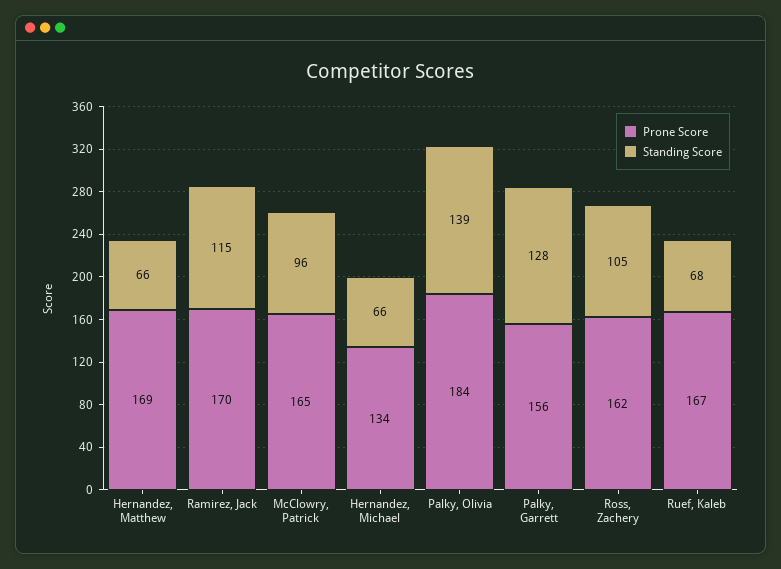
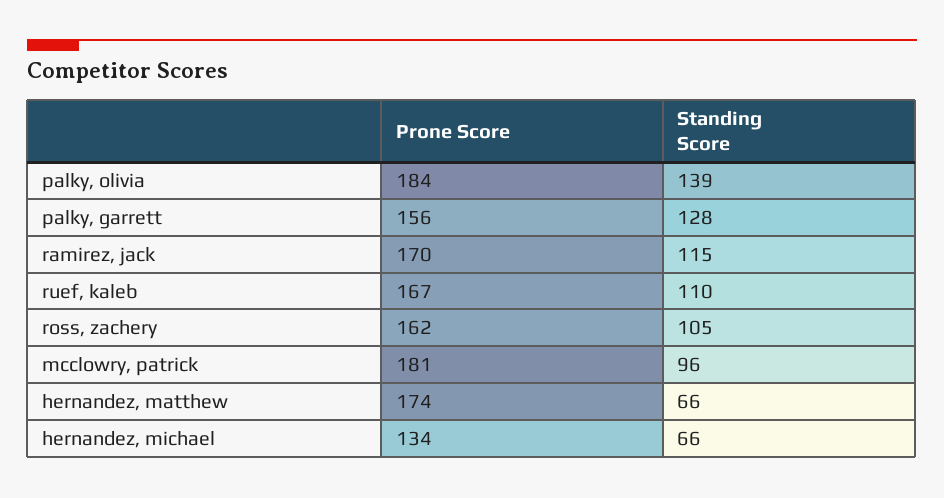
  {
    "Prone Score": {
-     "Hernandez, Matthew": 169,
+     "Hernandez, Matthew": 174,
      "Ramirez, Jack": 170,
-     "McClowry, Patrick": 165,
+     "McClowry, Patrick": 181,
      "Hernandez, Michael": 134,
      "Palky, Olivia": 184,
      "Palky, Garrett": 156,
      "Ross, Zachery": 162,
      "Ruef, Kaleb": 167
    },
    "Standing Score": {
      "Hernandez, Matthew": 66,
      "Ramirez, Jack": 115,
      "McClowry, Patrick": 96,
      "Hernandez, Michael": 66,
      "Palky, Olivia": 139,
      "Palky, Garrett": 128,
      "Ross, Zachery": 105,
-     "Ruef, Kaleb": 68
+     "Ruef, Kaleb": 110
    }
  }

